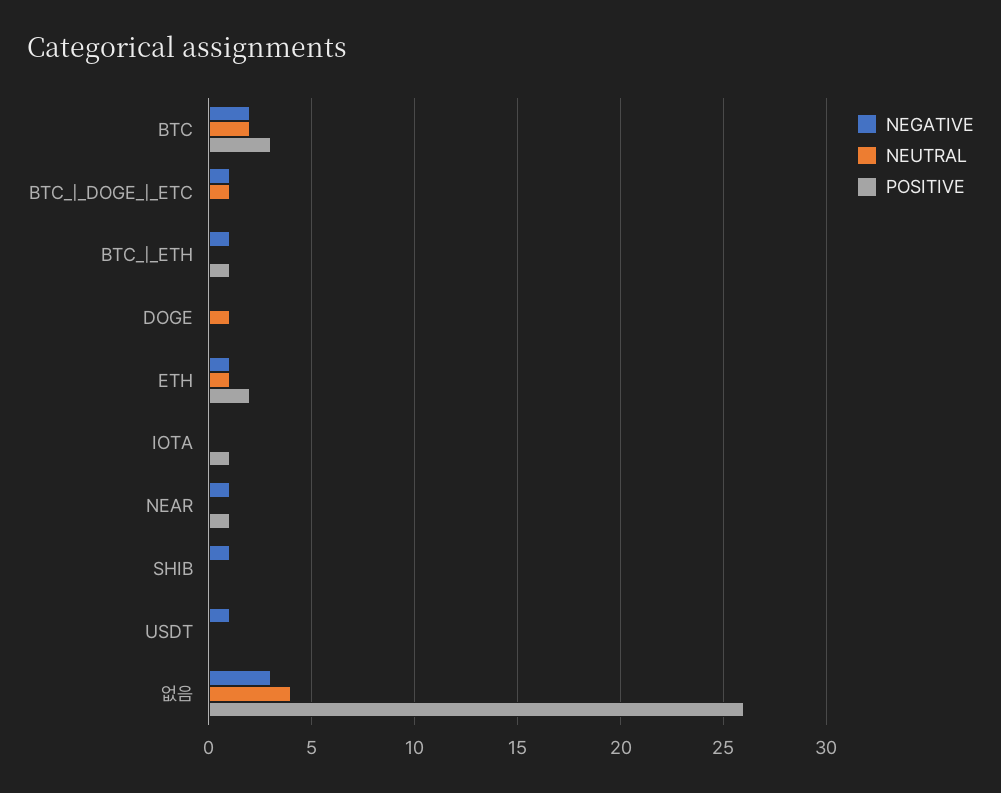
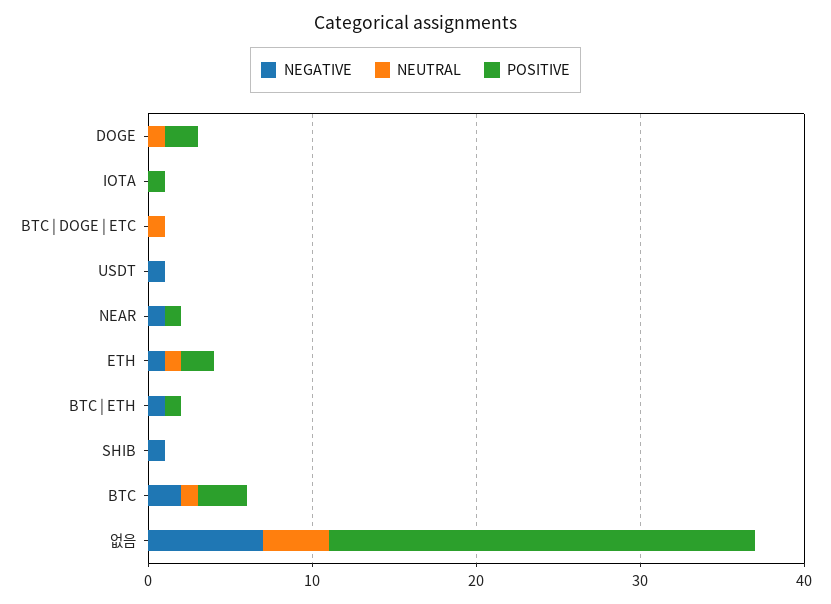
  {
    "NEGATIVE": {
      "BTC": 2,
-     "BTC_|_DOGE_|_ETC": 1,
+     "BTC_|_DOGE_|_ETC": 0,
      "BTC_|_ETH": 1,
      "DOGE": 0,
      "ETH": 1,
      "IOTA": 0,
      "NEAR": 1,
      "SHIB": 1,
      "USDT": 1,
-     "없음": 3
+     "없음": 7
    },
    "NEUTRAL": {
-     "BTC": 2,
+     "BTC": 1,
      "BTC_|_DOGE_|_ETC": 1,
      "BTC_|_ETH": 0,
      "DOGE": 1,
      "ETH": 1,
      "IOTA": 0,
      "NEAR": 0,
      "SHIB": 0,
      "USDT": 0,
      "없음": 4
    },
    "POSITIVE": {
      "BTC": 3,
      "BTC_|_DOGE_|_ETC": 0,
      "BTC_|_ETH": 1,
-     "DOGE": 0,
+     "DOGE": 2,
      "ETH": 2,
      "IOTA": 1,
      "NEAR": 1,
      "SHIB": 0,
      "USDT": 0,
      "없음": 26
    }
  }

